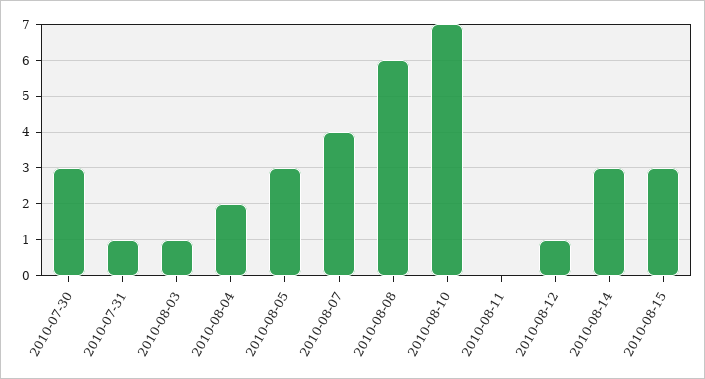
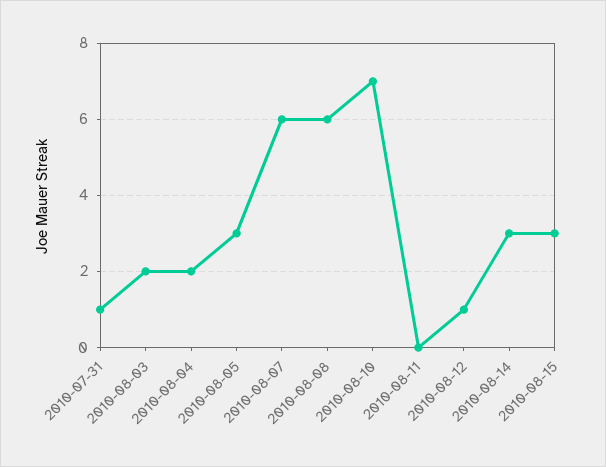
  {
-   "2010-07-30": 3,
    "2010-07-31": 1,
-   "2010-08-03": 1,
+   "2010-08-03": 2,
    "2010-08-04": 2,
    "2010-08-05": 3,
-   "2010-08-07": 4,
+   "2010-08-07": 6,
    "2010-08-08": 6,
    "2010-08-10": 7,
    "2010-08-11": 0,
    "2010-08-12": 1,
    "2010-08-14": 3,
    "2010-08-15": 3
  }

